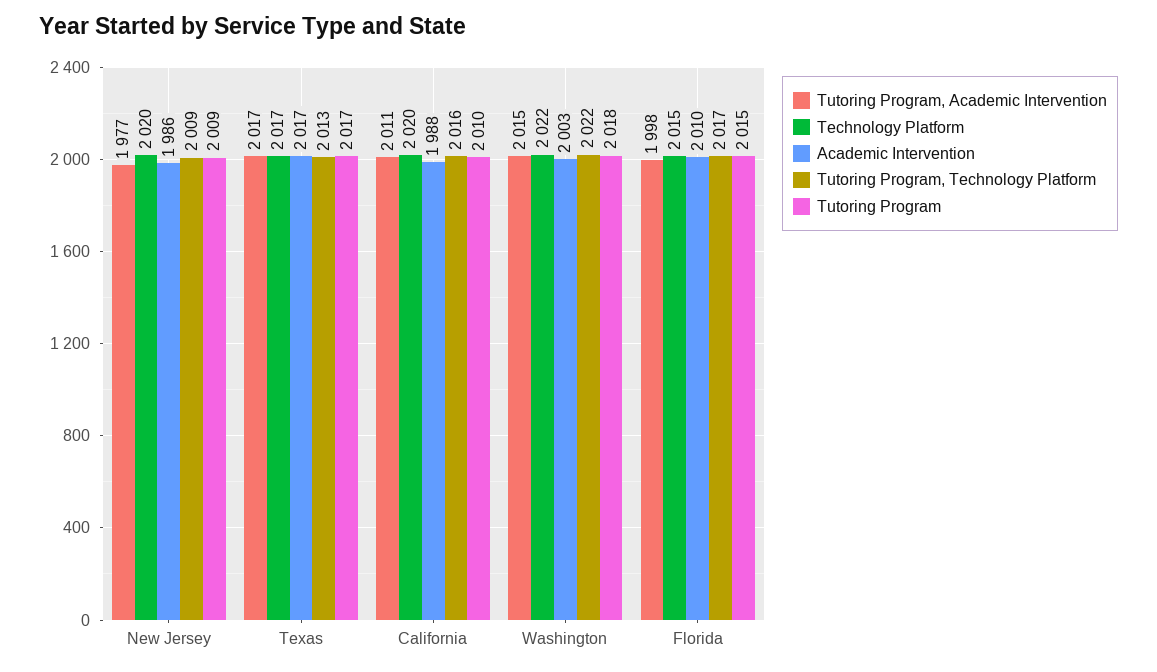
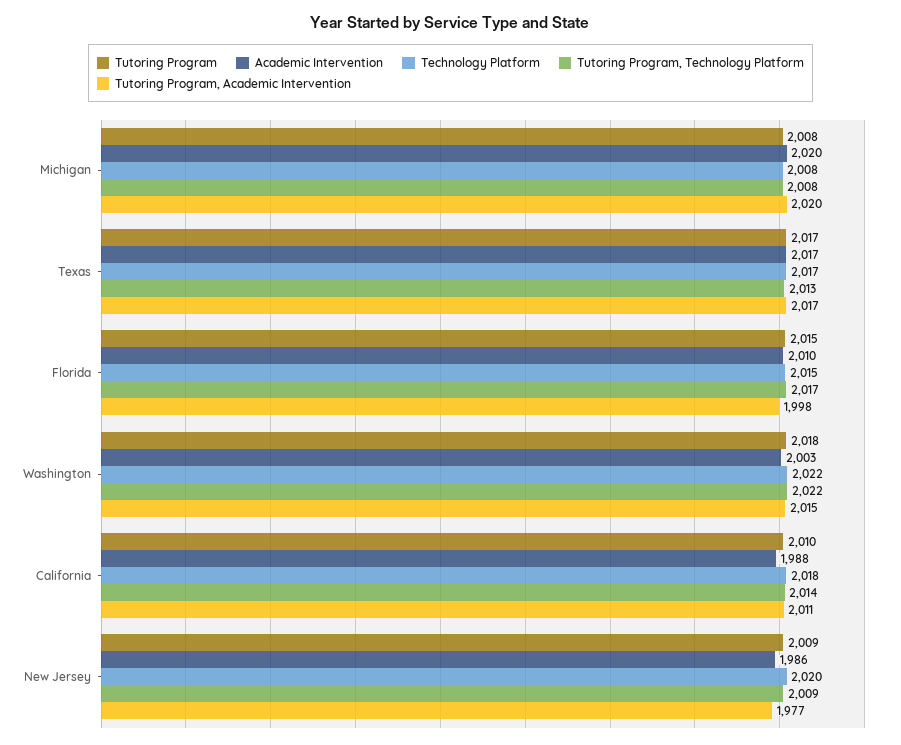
  {
    "Tutoring Program, Academic Intervention": {
      "New Jersey": 1977,
      "Texas": 2017,
      "California": 2011,
      "Washington": 2015,
-     "Florida": 1998
+     "Florida": 1998,
+     "Michigan": 2020
    },
    "Technology Platform": {
      "New Jersey": 2020,
      "Texas": 2017,
-     "California": 2020,
+     "California": 2018,
      "Washington": 2022,
-     "Florida": 2015
+     "Florida": 2015,
+     "Michigan": 2008
    },
    "Academic Intervention": {
      "New Jersey": 1986,
      "Texas": 2017,
      "California": 1988,
      "Washington": 2003,
-     "Florida": 2010
+     "Florida": 2010,
+     "Michigan": 2020
    },
    "Tutoring Program, Technology Platform": {
      "New Jersey": 2009,
      "Texas": 2013,
-     "California": 2016,
+     "California": 2014,
      "Washington": 2022,
-     "Florida": 2017
+     "Florida": 2017,
+     "Michigan": 2008
    },
    "Tutoring Program": {
      "New Jersey": 2009,
      "Texas": 2017,
      "California": 2010,
      "Washington": 2018,
-     "Florida": 2015
+     "Florida": 2015,
+     "Michigan": 2008
    }
  }

